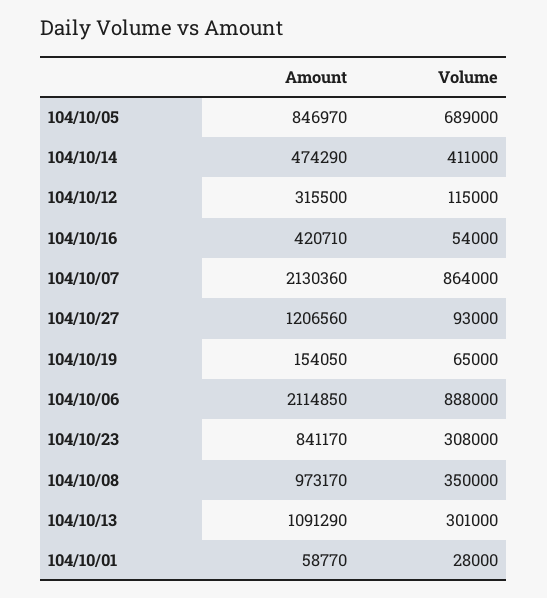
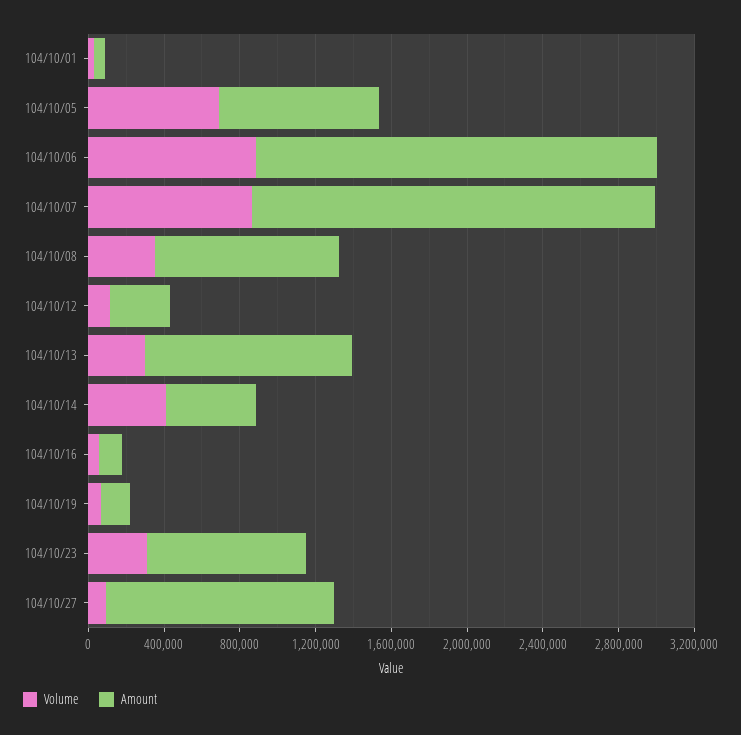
  {
    "Amount": {
      "104/10/05": 846970,
      "104/10/14": 474290,
      "104/10/12": 315500,
-     "104/10/16": 420710,
+     "104/10/16": 100000,
      "104/10/07": 2130360,
      "104/10/27": 1206560,
      "104/10/19": 154050,
      "104/10/06": 2114850,
      "104/10/23": 841170,
      "104/10/08": 973170,
      "104/10/13": 1091290,
      "104/10/01": 58770
    },
    "Volume": {
      "104/10/05": 689000,
      "104/10/14": 411000,
      "104/10/12": 115000,
      "104/10/16": 54000,
      "104/10/07": 864000,
      "104/10/27": 93000,
      "104/10/19": 65000,
      "104/10/06": 888000,
      "104/10/23": 308000,
      "104/10/08": 350000,
      "104/10/13": 301000,
      "104/10/01": 28000
    }
  }

